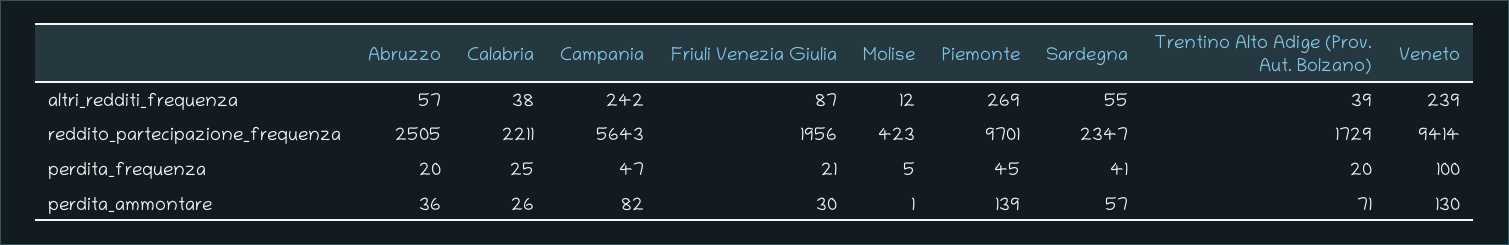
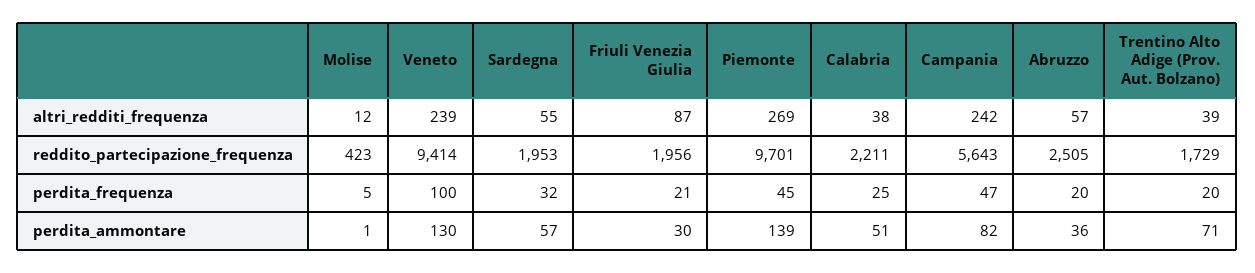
  {
    "Abruzzo": {
      "altri_redditi_frequenza": 57,
      "reddito_partecipazione_frequenza": 2505,
      "perdita_frequenza": 20,
      "perdita_ammontare": 36
    },
    "Calabria": {
      "altri_redditi_frequenza": 38,
      "reddito_partecipazione_frequenza": 2211,
      "perdita_frequenza": 25,
-     "perdita_ammontare": 26
+     "perdita_ammontare": 51
    },
    "Campania": {
      "altri_redditi_frequenza": 242,
      "reddito_partecipazione_frequenza": 5643,
      "perdita_frequenza": 47,
      "perdita_ammontare": 82
    },
    "Friuli Venezia Giulia": {
      "altri_redditi_frequenza": 87,
      "reddito_partecipazione_frequenza": 1956,
      "perdita_frequenza": 21,
      "perdita_ammontare": 30
    },
    "Molise": {
      "altri_redditi_frequenza": 12,
      "reddito_partecipazione_frequenza": 423,
      "perdita_frequenza": 5,
      "perdita_ammontare": 1
    },
    "Piemonte": {
      "altri_redditi_frequenza": 269,
      "reddito_partecipazione_frequenza": 9701,
      "perdita_frequenza": 45,
      "perdita_ammontare": 139
    },
    "Sardegna": {
      "altri_redditi_frequenza": 55,
-     "reddito_partecipazione_frequenza": 2347,
+     "reddito_partecipazione_frequenza": 1953,
-     "perdita_frequenza": 41,
+     "perdita_frequenza": 32,
      "perdita_ammontare": 57
    },
    "Trentino Alto Adige (Prov. Aut. Bolzano)": {
      "altri_redditi_frequenza": 39,
      "reddito_partecipazione_frequenza": 1729,
      "perdita_frequenza": 20,
      "perdita_ammontare": 71
    },
    "Veneto": {
      "altri_redditi_frequenza": 239,
      "reddito_partecipazione_frequenza": 9414,
      "perdita_frequenza": 100,
      "perdita_ammontare": 130
    }
  }

